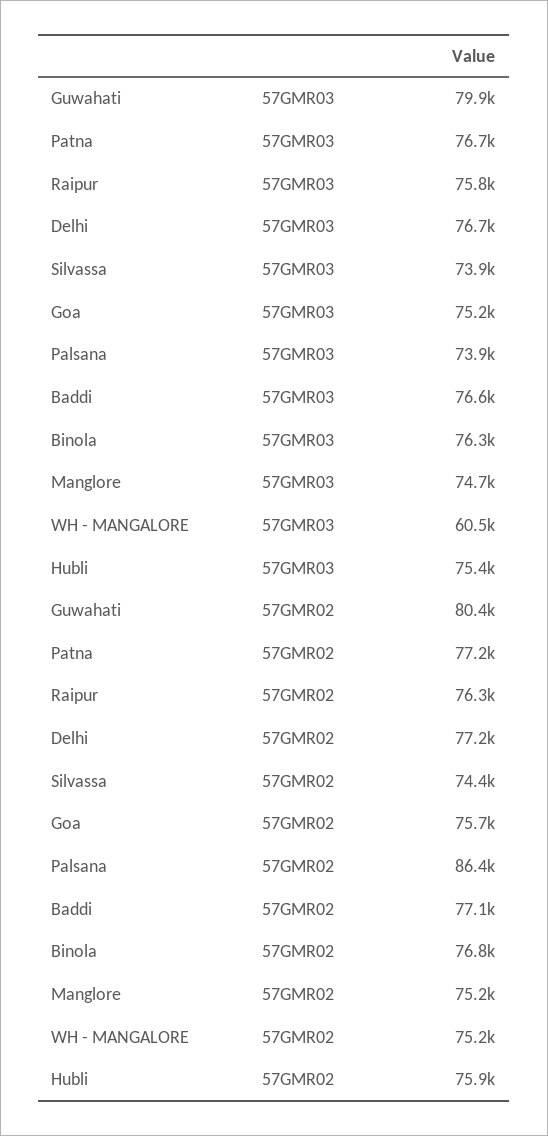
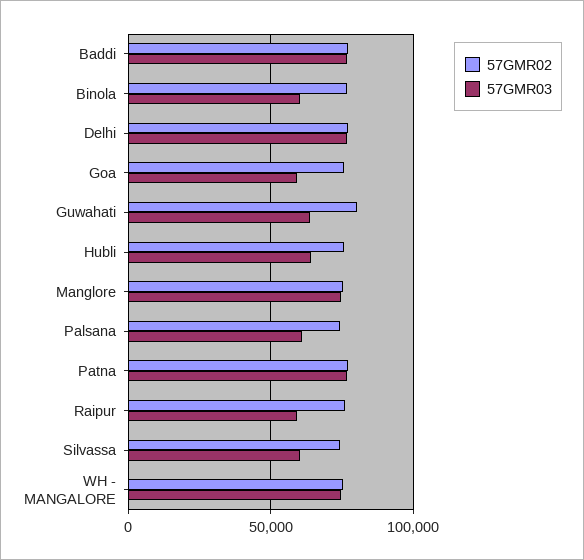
  {
    "57GMR03": {
-     "Guwahati": 79900,
+     "Guwahati": 65000,
      "Patna": 76700,
-     "Raipur": 75800,
+     "Raipur": 60000,
      "Delhi": 76700,
-     "Silvassa": 73900,
+     "Silvassa": 60000,
-     "Goa": 75200,
+     "Goa": 60000,
-     "Palsana": 73900,
+     "Palsana": 60000,
      "Baddi": 76600,
-     "Binola": 76300,
+     "Binola": 60000,
      "Manglore": 74700,
-     "WH - MANGALORE": 60500,
+     "WH - MANGALORE": 75000,
-     "Hubli": 75400
+     "Hubli": 65000
    },
    "57GMR02": {
      "Guwahati": 80400,
      "Patna": 77200,
      "Raipur": 76300,
      "Delhi": 77200,
      "Silvassa": 74400,
      "Goa": 75700,
-     "Palsana": 86400,
+     "Palsana": 75000,
      "Baddi": 77100,
      "Binola": 76800,
      "Manglore": 75200,
      "WH - MANGALORE": 75200,
      "Hubli": 75900
    }
  }

